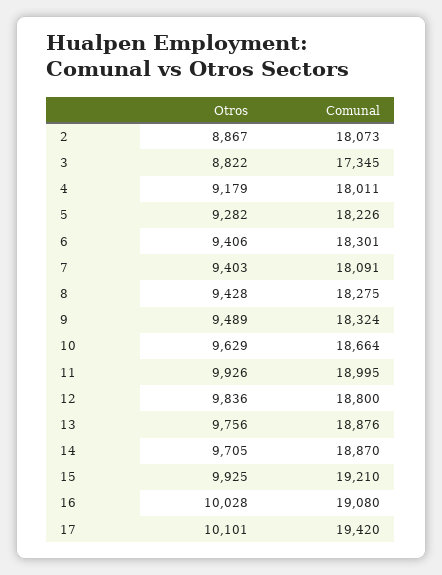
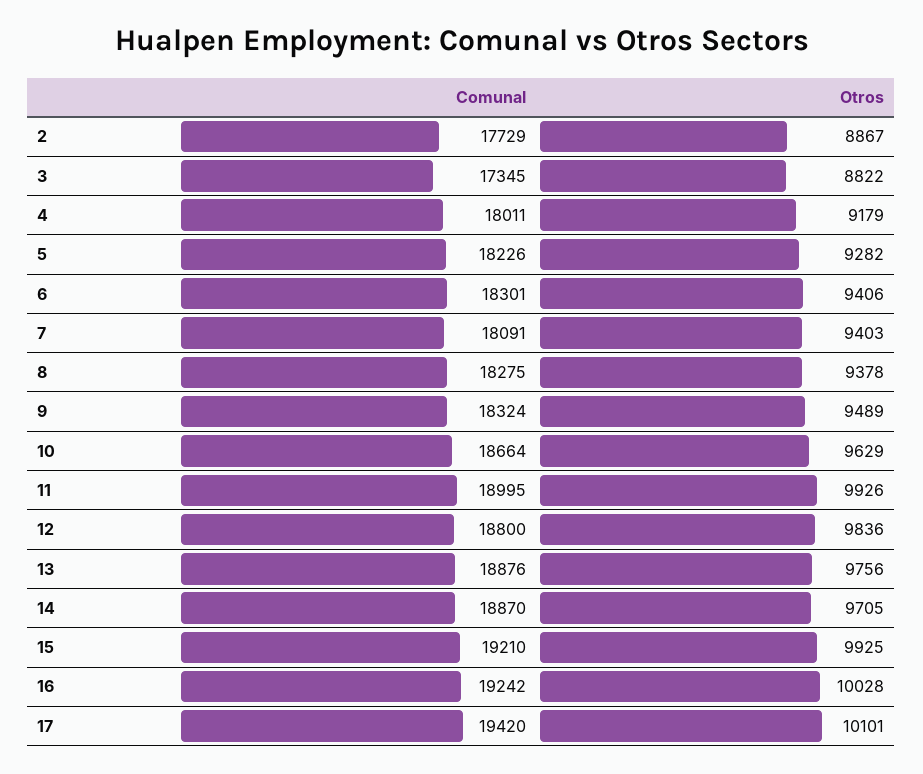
  {
    "Otros": {
      "2": 8867,
      "3": 8822,
      "4": 9179,
      "5": 9282,
      "6": 9406,
      "7": 9403,
-     "8": 9428,
+     "8": 9378,
      "9": 9489,
      "10": 9629,
      "11": 9926,
      "12": 9836,
      "13": 9756,
      "14": 9705,
      "15": 9925,
      "16": 10028,
      "17": 10101
    },
    "Comunal": {
-     "2": 18073,
+     "2": 17729,
      "3": 17345,
      "4": 18011,
      "5": 18226,
      "6": 18301,
      "7": 18091,
      "8": 18275,
      "9": 18324,
      "10": 18664,
      "11": 18995,
      "12": 18800,
      "13": 18876,
      "14": 18870,
      "15": 19210,
-     "16": 19080,
+     "16": 19242,
      "17": 19420
    }
  }

